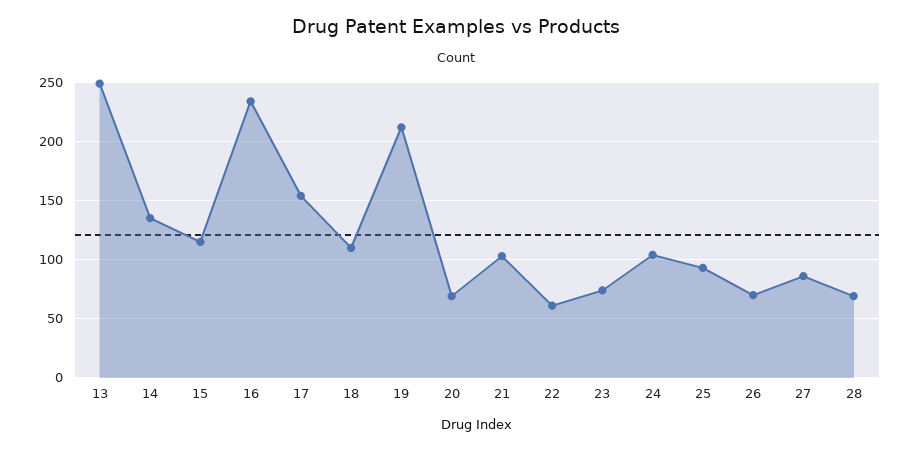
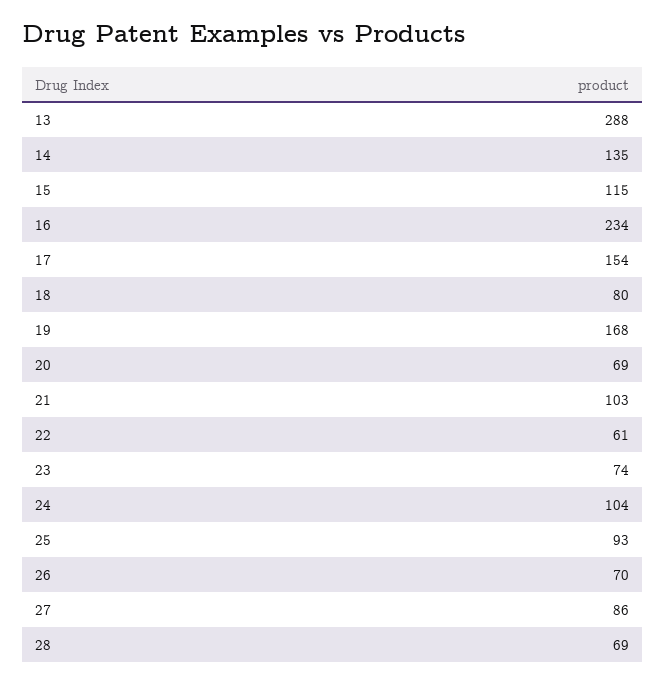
  {
-   "13": 250,
+   "13": 288,
    "14": 135,
    "15": 115,
    "16": 234,
    "17": 154,
-   "18": 110,
+   "18": 80,
-   "19": 210,
+   "19": 168,
    "20": 69,
    "21": 103,
    "22": 61,
    "23": 74,
    "24": 104,
    "25": 93,
    "26": 70,
    "27": 86,
    "28": 69
  }

